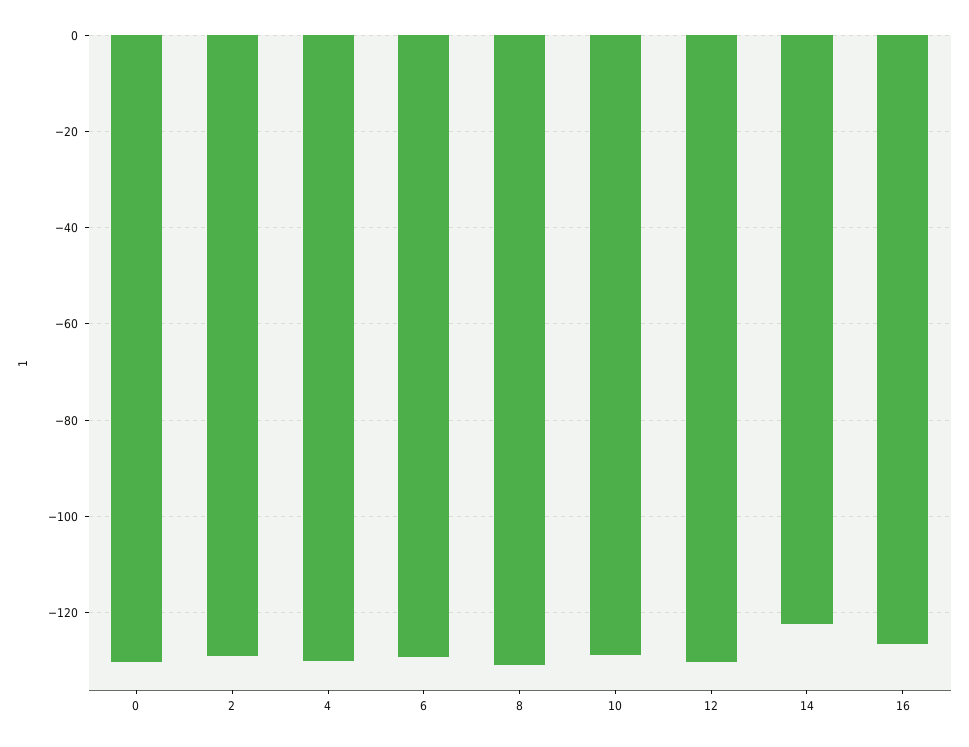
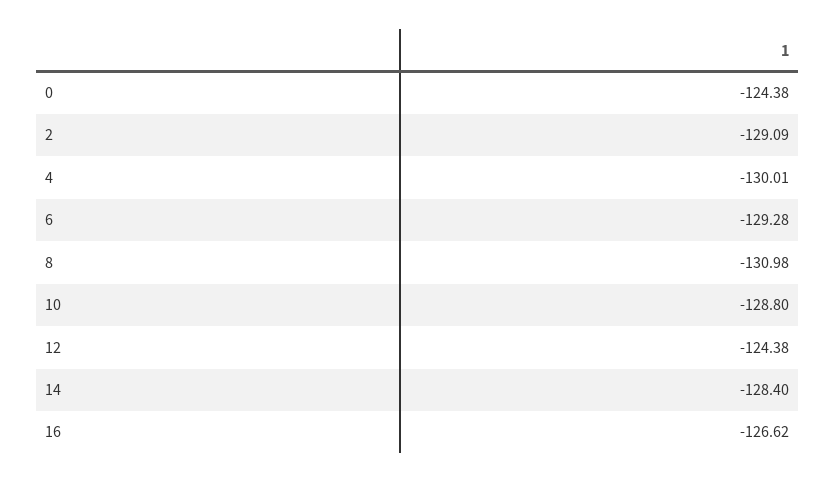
  {
-   "0": -130,
+   "0": -124.38,
    "2": -129.09,
    "4": -130.01,
    "6": -129.28,
    "8": -130.98,
    "10": -128.8,
-   "12": -130,
+   "12": -124.38,
-   "14": -122,
+   "14": -128.4,
    "16": -126.62
  }

